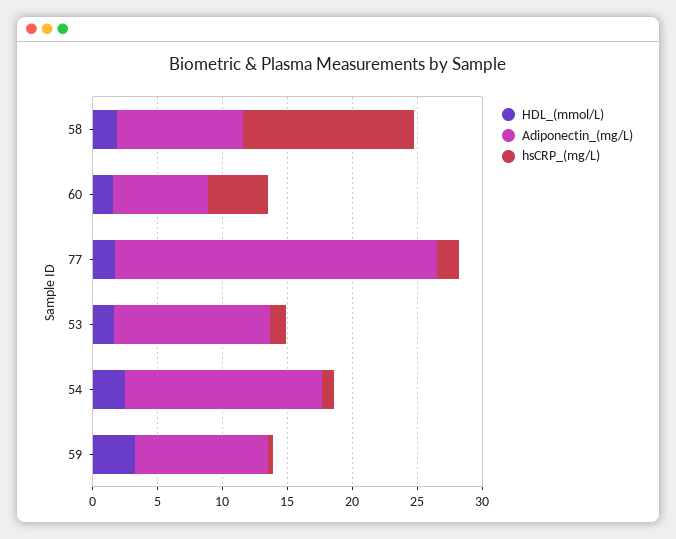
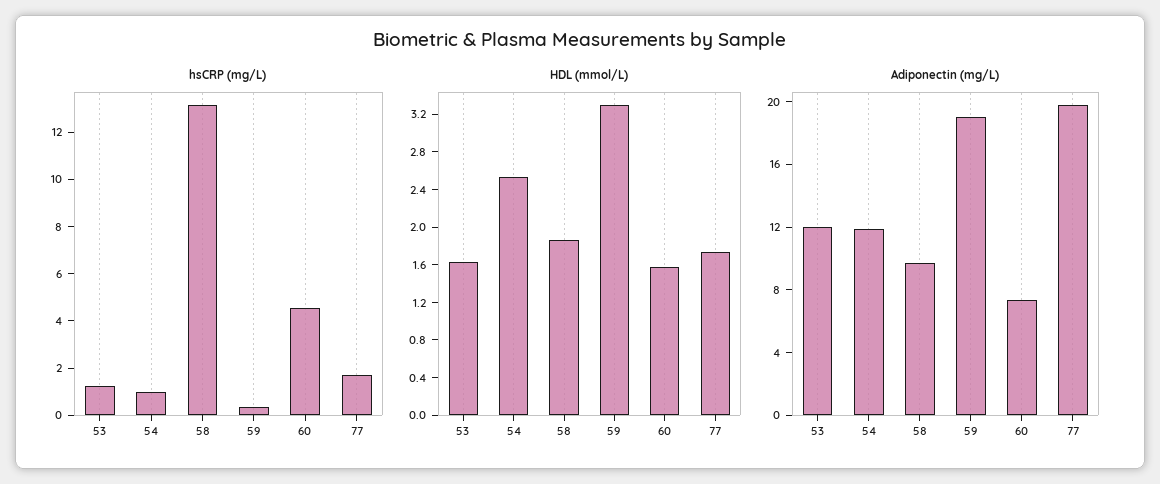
  {
    "HDL_(mmol/L)": {
      "58": 1.9,
      "60": 1.6,
      "77": 1.7,
      "53": 1.6,
      "54": 2.5,
      "59": 3.3
    },
    "Adiponectin_(mg/L)": {
      "58": 10,
      "60": 7,
-     "77": 25,
+     "77": 20,
      "53": 12,
-     "54": 15,
+     "54": 12,
-     "59": 10
+     "59": 19
    },
    "hsCRP_(mg/L)": {
      "58": 13,
      "60": 4.5,
      "77": 1.5,
      "53": 1.5,
      "54": 1,
      "59": 0.5
    }
  }

